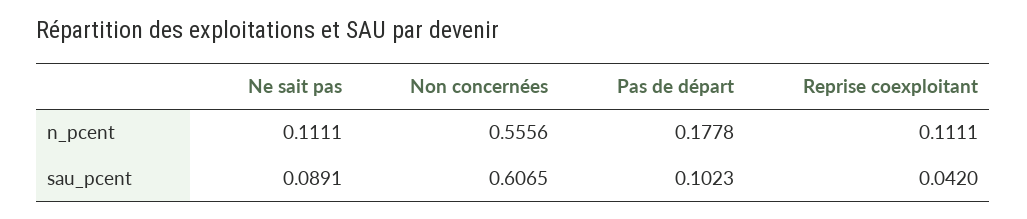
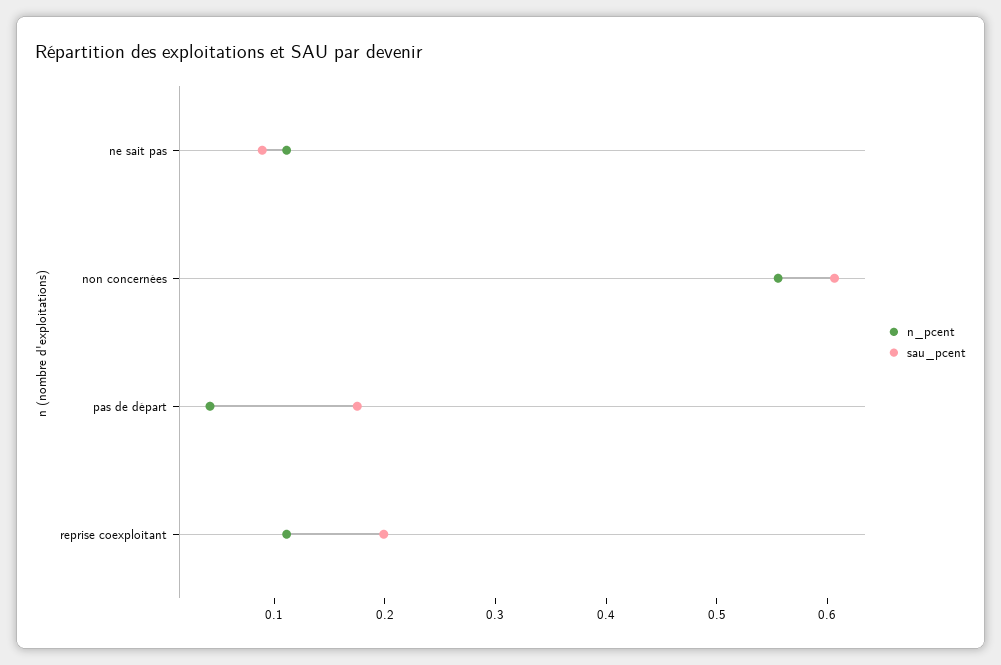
  {
    "n_pcent": {
      "Ne sait pas": 0.1111,
      "Non concernées": 0.5556,
-     "Pas de départ": 0.1778,
+     "Pas de départ": 0.04,
      "Reprise coexploitant": 0.1111
    },
    "sau_pcent": {
      "Ne sait pas": 0.0891,
      "Non concernées": 0.6065,
-     "Pas de départ": 0.1023,
+     "Pas de départ": 0.18,
-     "Reprise coexploitant": 0.042
+     "Reprise coexploitant": 0.2
    }
  }

